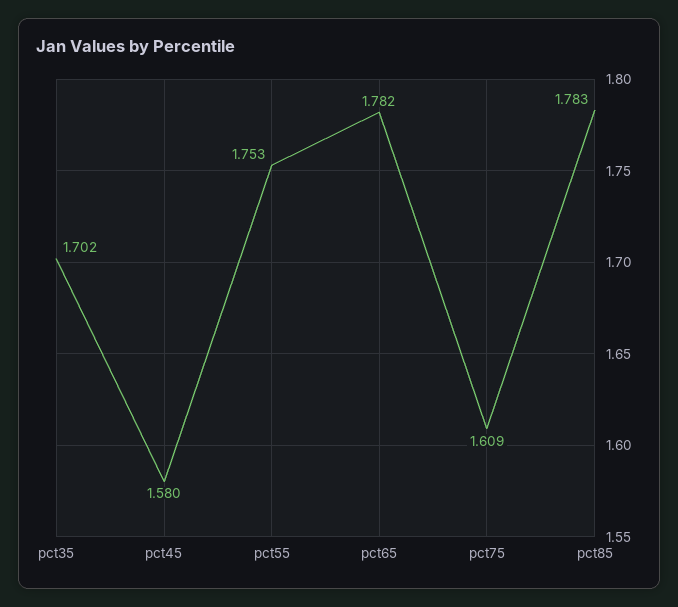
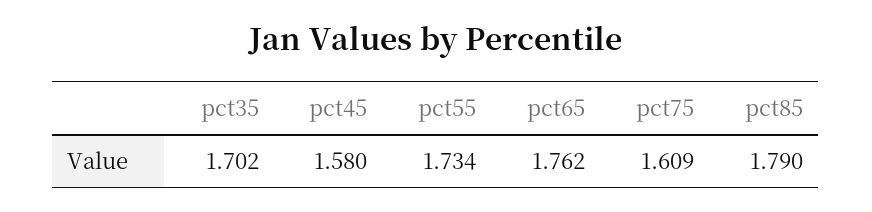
  {
    "pct35": 1.702,
    "pct45": 1.58,
-   "pct55": 1.753,
+   "pct55": 1.734,
-   "pct65": 1.782,
+   "pct65": 1.762,
    "pct75": 1.609,
-   "pct85": 1.783
+   "pct85": 1.79
  }

